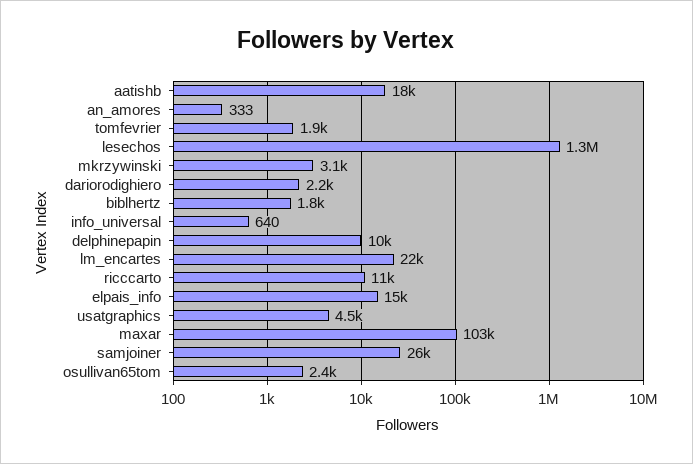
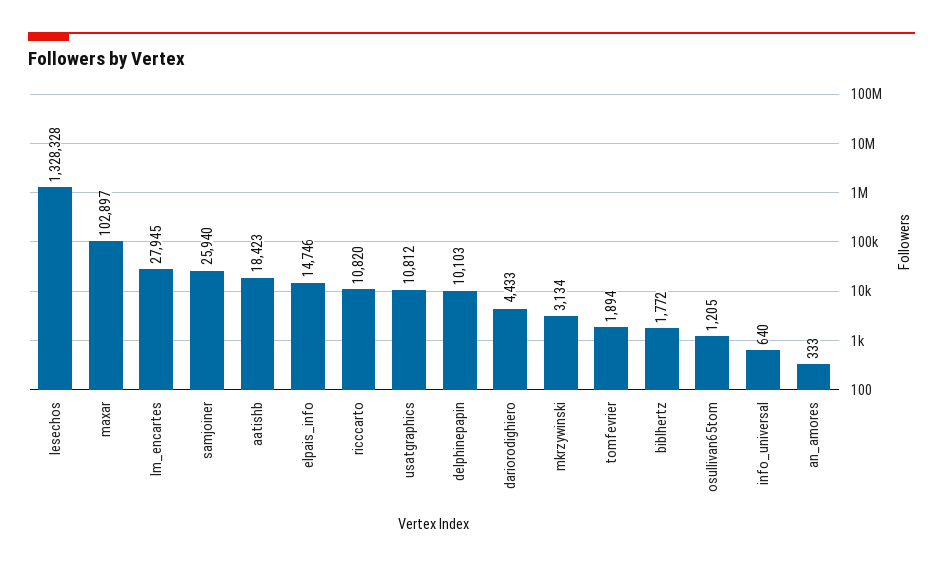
  {
    "aatishb": 18423,
    "an_amores": 333,
    "tomfevrier": 1894,
    "lesechos": 1328328,
    "mkrzywinski": 3134,
-   "dariorodighiero": 2200,
+   "dariorodighiero": 4433,
    "biblhertz": 1772,
    "info_universal": 640,
    "delphinepapin": 10103,
-   "lm_encartes": 22000,
+   "lm_encartes": 27945,
    "ricccarto": 10820,
    "elpais_info": 14746,
-   "usatgraphics": 4500,
+   "usatgraphics": 10812,
    "maxar": 102897,
    "samjoiner": 25940,
-   "osullivan65tom": 2400
+   "osullivan65tom": 1205
  }

